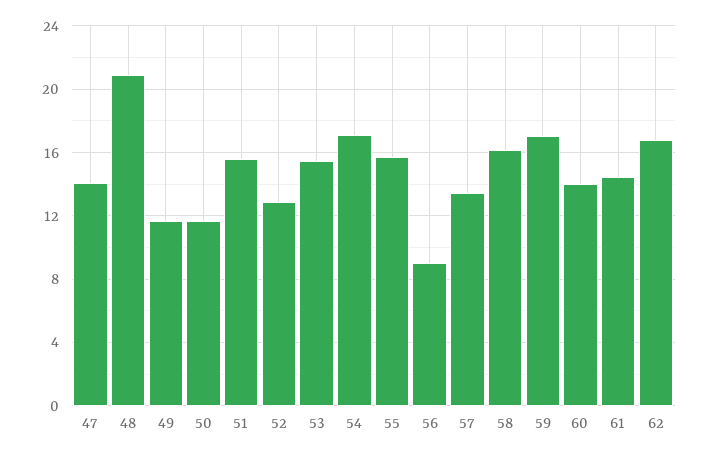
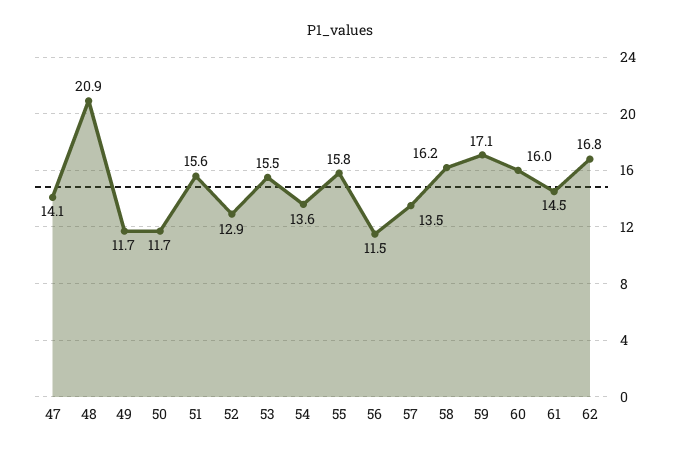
  {
    "47": 14.1,
    "48": 20.9,
    "49": 11.7,
    "50": 11.7,
    "51": 15.6,
    "52": 12.9,
    "53": 15.5,
-   "54": 17,
+   "54": 13.6,
    "55": 15.8,
-   "56": 9,
+   "56": 11.5,
    "57": 13.5,
    "58": 16.2,
    "59": 17.1,
-   "60": 14,
+   "60": 16,
    "61": 14.5,
    "62": 16.8
  }

